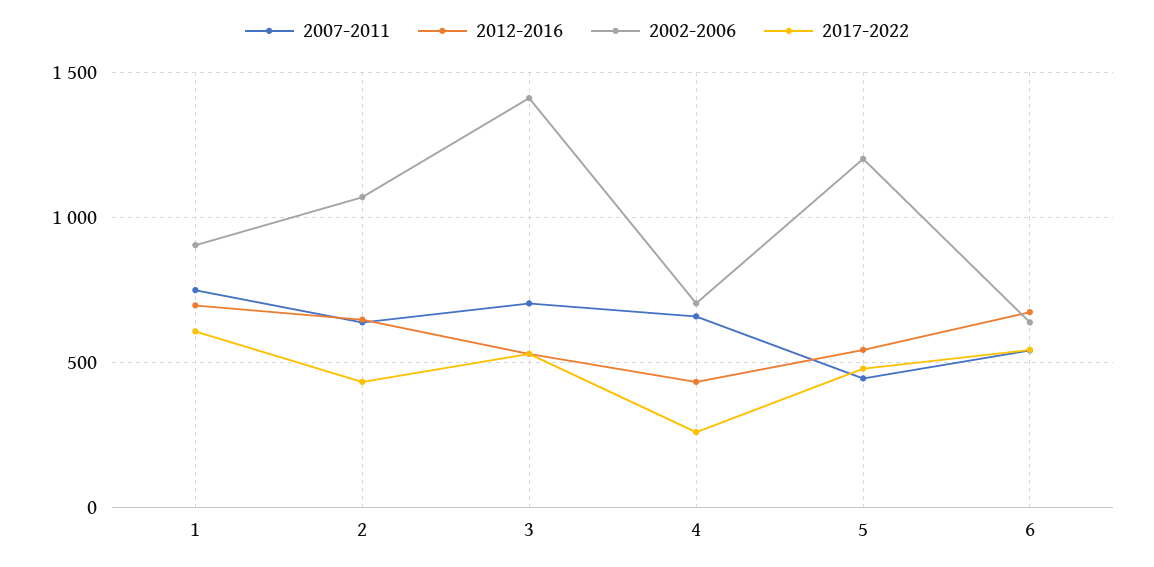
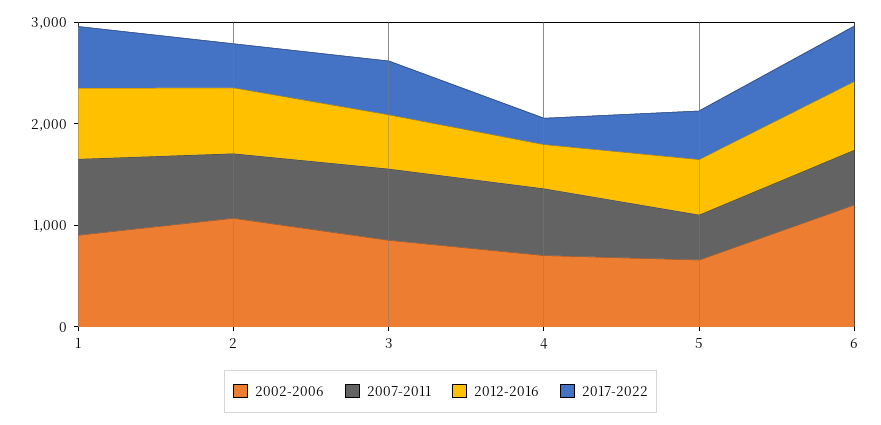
  {
    "2007-2011": {
      "1": 750,
      "2": 650,
      "3": 700,
      "4": 650,
      "5": 450,
      "6": 550
    },
    "2012-2016": {
      "1": 700,
      "2": 650,
      "3": 550,
      "4": 450,
      "5": 550,
      "6": 650
    },
    "2002-2006": {
      "1": 900,
      "2": 1050,
-     "3": 1400,
+     "3": 800,
      "4": 700,
-     "5": 1200,
+     "5": 600,
-     "6": 650
+     "6": 1200
    },
    "2017-2022": {
      "1": 600,
      "2": 450,
      "3": 550,
      "4": 250,
      "5": 500,
      "6": 550
    }
  }

